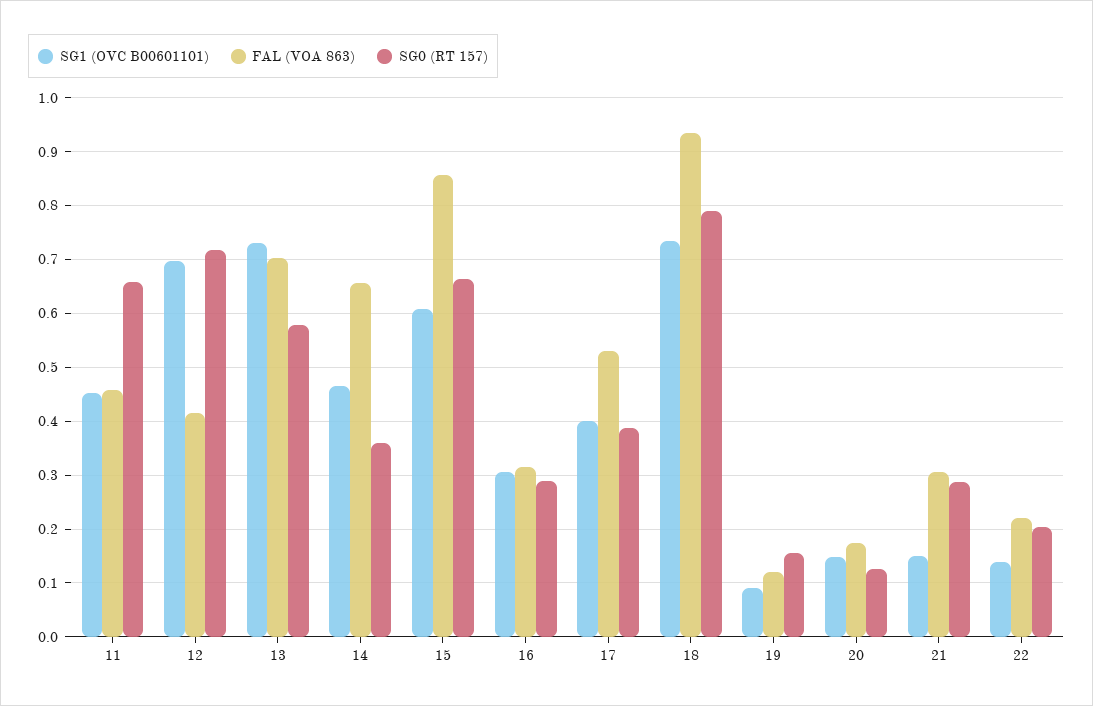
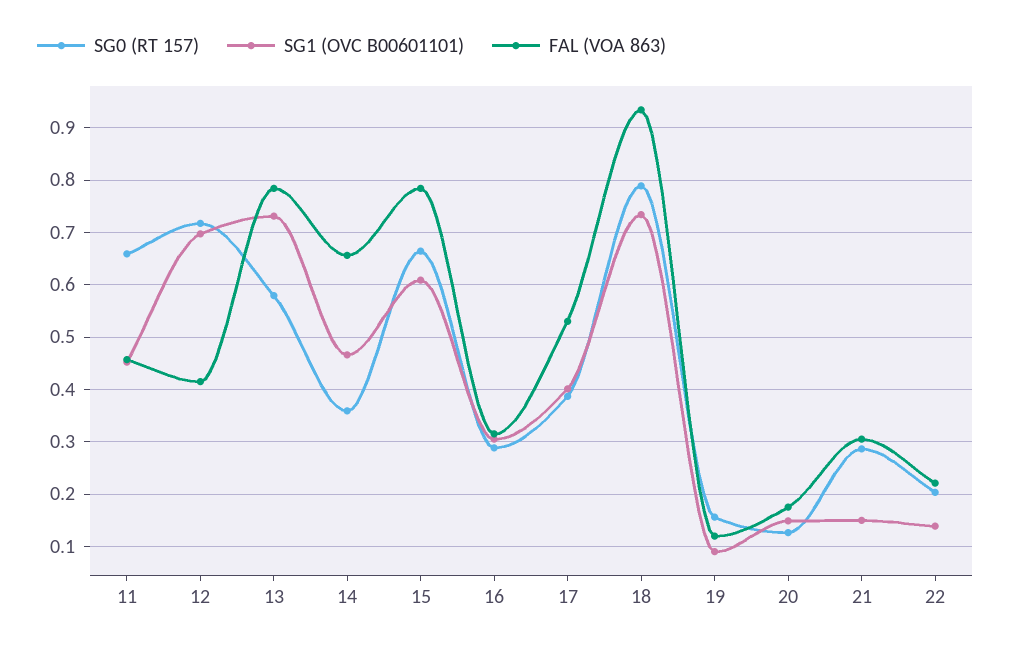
  {
    "SG1 (OVC B00601101)": {
      "11": 0.46,
      "12": 0.7,
      "13": 0.74,
      "14": 0.46,
      "15": 0.6,
      "16": 0.3,
      "17": 0.4,
      "18": 0.74,
      "19": 0.1,
      "20": 0.14,
      "21": 0.16,
      "22": 0.14
    },
    "FAL (VOA 863)": {
      "11": 0.46,
      "12": 0.42,
-     "13": 0.7,
+     "13": 0.78,
      "14": 0.66,
-     "15": 0.86,
+     "15": 0.78,
      "16": 0.32,
      "17": 0.54,
      "18": 0.94,
      "19": 0.12,
      "20": 0.18,
      "21": 0.3,
      "22": 0.22
    },
    "SG0 (RT 157)": {
      "11": 0.66,
      "12": 0.72,
      "13": 0.58,
      "14": 0.36,
      "15": 0.66,
      "16": 0.28,
      "17": 0.38,
      "18": 0.78,
      "19": 0.16,
      "20": 0.12,
      "21": 0.28,
      "22": 0.2
    }
  }

